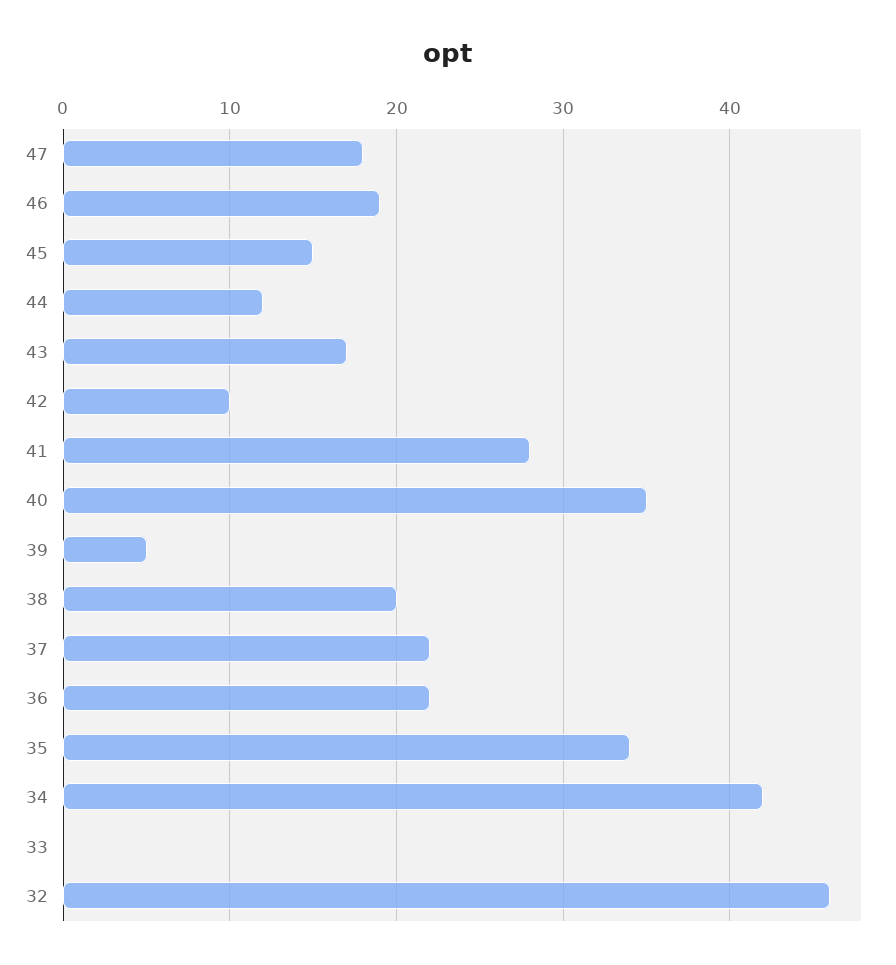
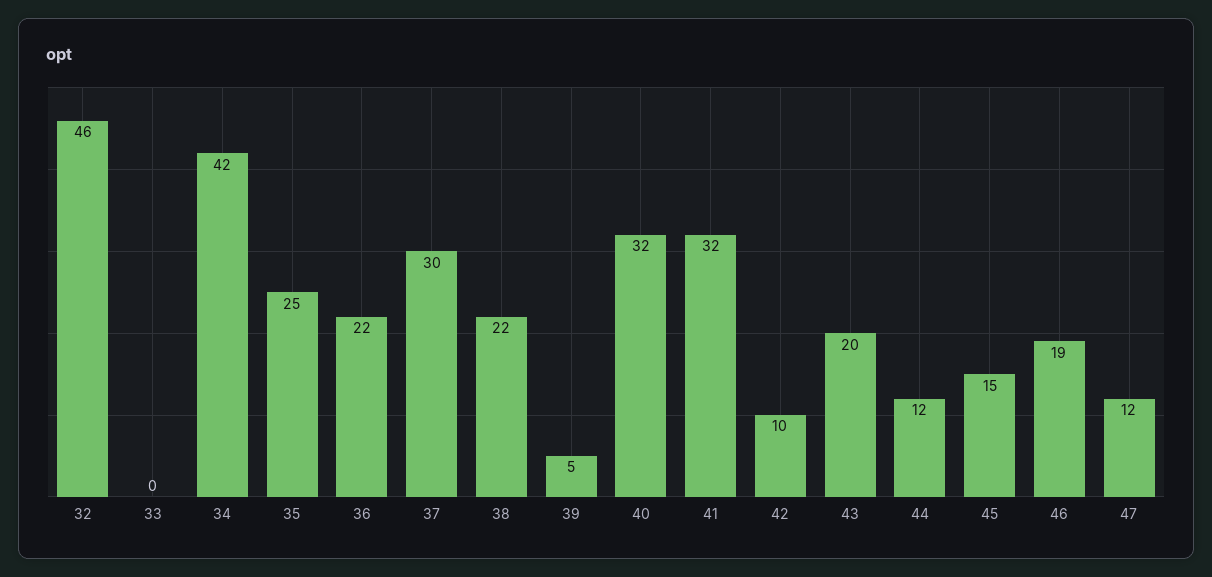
  {
-   "47": 18,
+   "47": 12,
    "46": 19,
    "45": 15,
    "44": 12,
-   "43": 17,
+   "43": 20,
    "42": 10,
-   "41": 28,
+   "41": 32,
-   "40": 35,
+   "40": 32,
    "39": 5,
-   "38": 20,
+   "38": 22,
-   "37": 22,
+   "37": 30,
    "36": 22,
-   "35": 34,
+   "35": 25,
    "34": 42,
    "33": 0,
    "32": 46
  }

